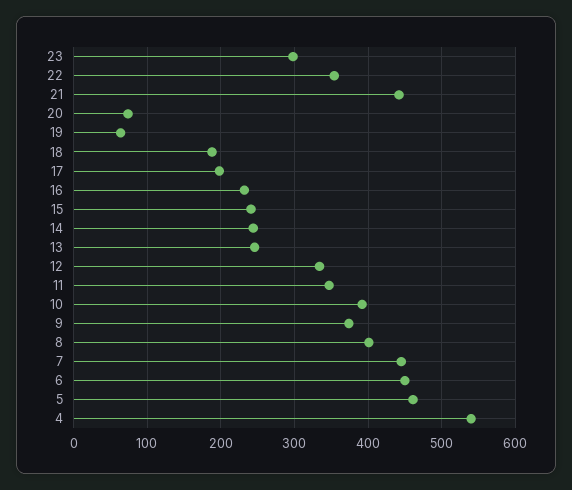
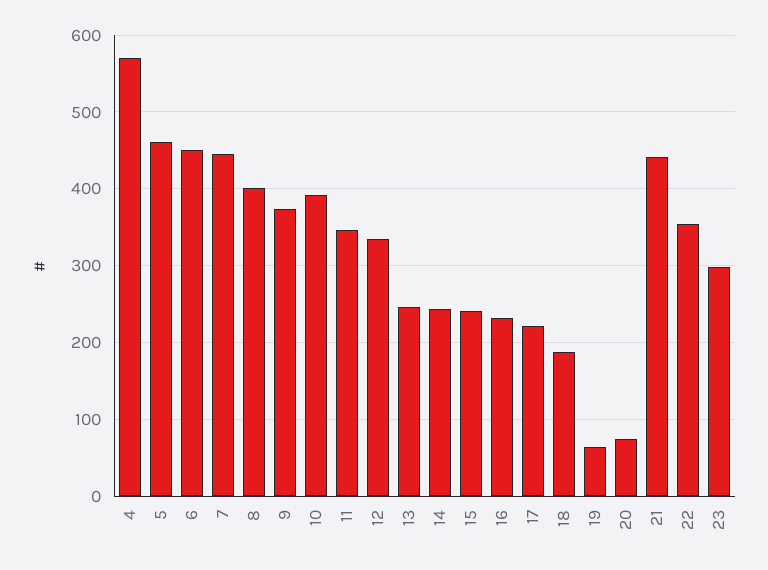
  {
    "23": 300,
    "22": 350,
    "21": 440,
    "20": 70,
    "19": 60,
    "18": 190,
-   "17": 200,
+   "17": 220,
    "16": 230,
    "15": 240,
    "14": 240,
    "13": 250,
    "12": 330,
    "11": 350,
    "10": 390,
    "9": 370,
    "8": 400,
    "7": 450,
    "6": 450,
    "5": 460,
-   "4": 540
+   "4": 570
  }

